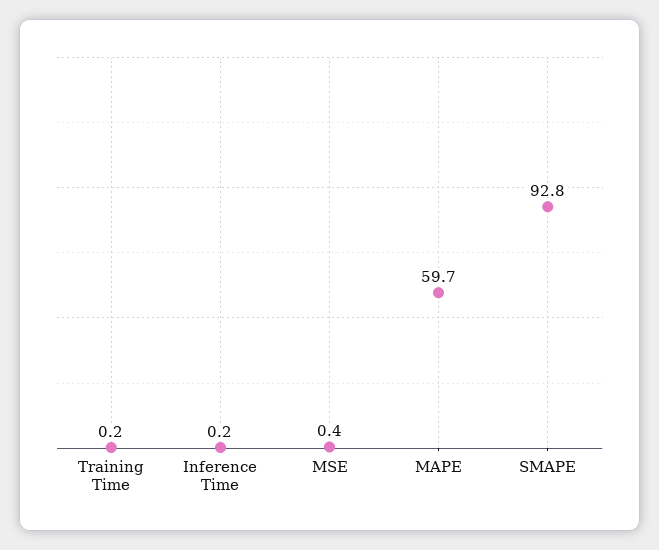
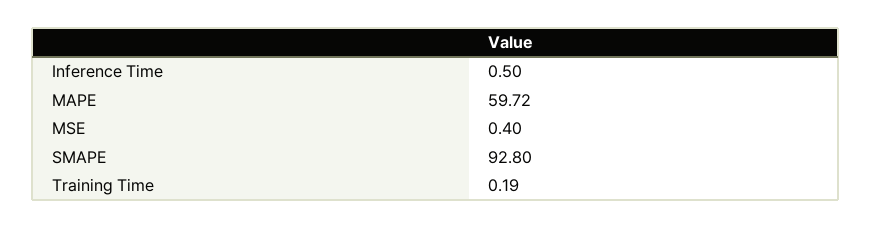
  {
    "Training Time": 0.19,
-   "Inference Time": 0.2,
+   "Inference Time": 0.5,
    "MSE": 0.4,
    "MAPE": 59.72,
    "SMAPE": 92.8
  }

